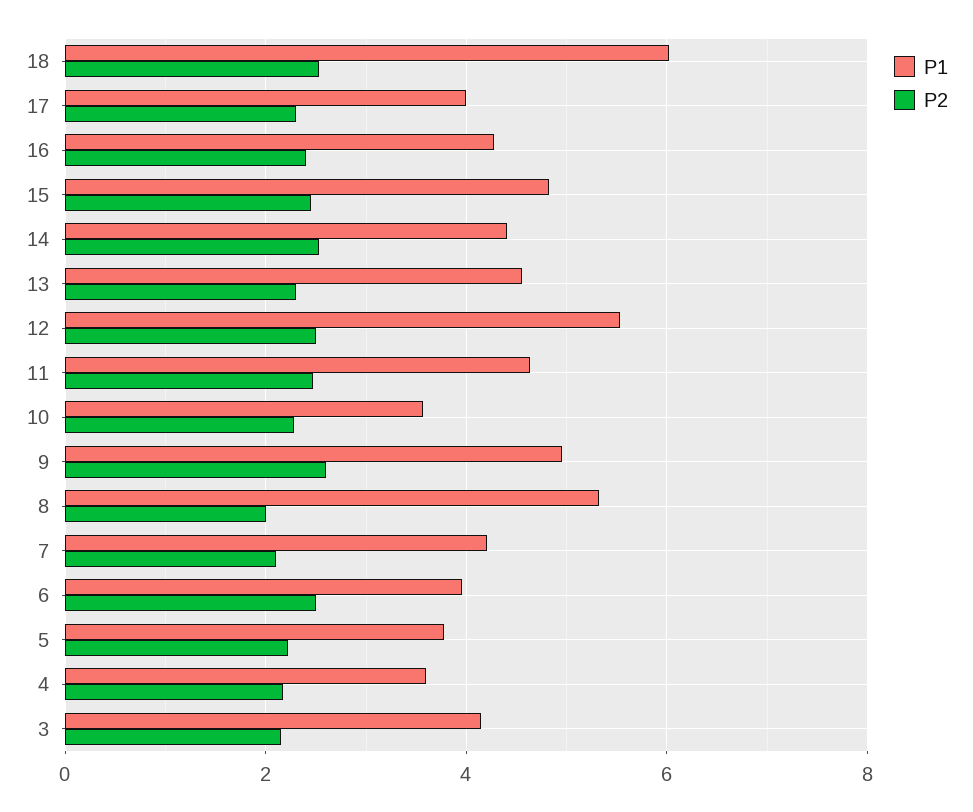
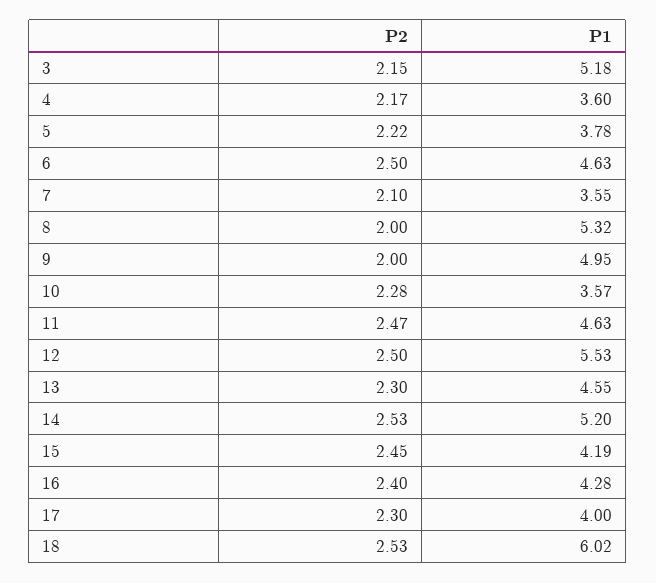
  {
    "P1": {
      "18": 6.02,
      "17": 4,
      "16": 4.28,
-     "15": 4.8,
+     "15": 4.19,
-     "14": 4.4,
+     "14": 5.2,
      "13": 4.55,
      "12": 5.53,
      "11": 4.63,
      "10": 3.57,
      "9": 4.95,
      "8": 5.32,
-     "7": 4.2,
+     "7": 3.55,
-     "6": 4,
+     "6": 4.63,
      "5": 3.78,
      "4": 3.6,
-     "3": 4.2
+     "3": 5.18
    },
    "P2": {
      "18": 2.53,
      "17": 2.3,
      "16": 2.4,
      "15": 2.45,
      "14": 2.53,
      "13": 2.3,
      "12": 2.5,
      "11": 2.47,
      "10": 2.28,
-     "9": 2.6,
+     "9": 2,
      "8": 2,
      "7": 2.1,
      "6": 2.5,
      "5": 2.22,
      "4": 2.17,
      "3": 2.15
    }
  }

